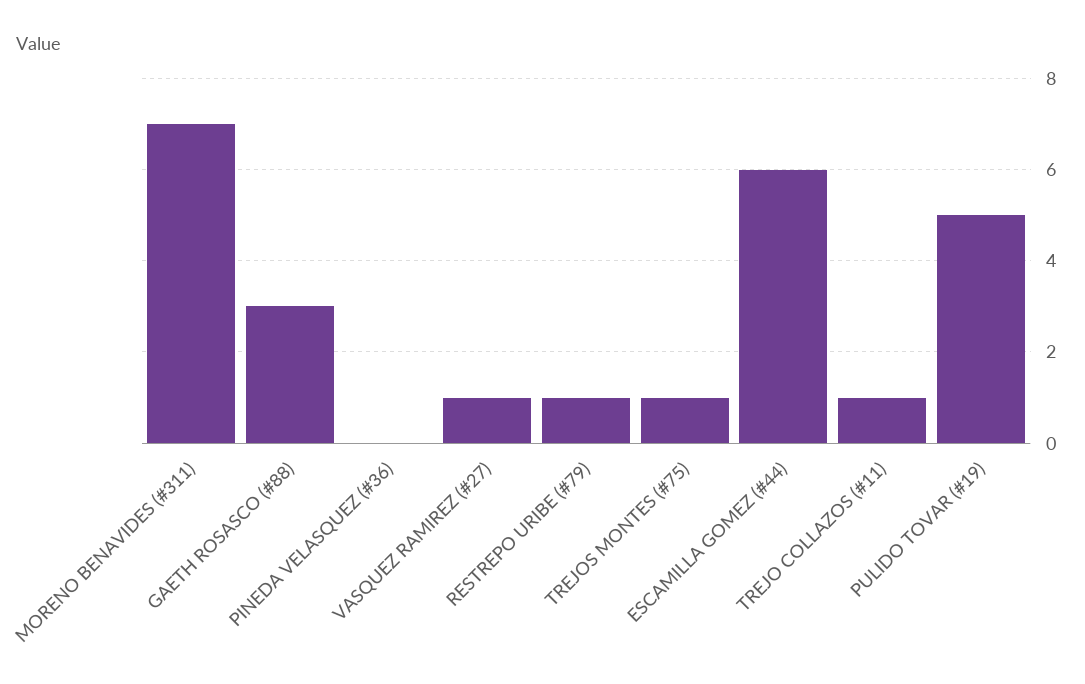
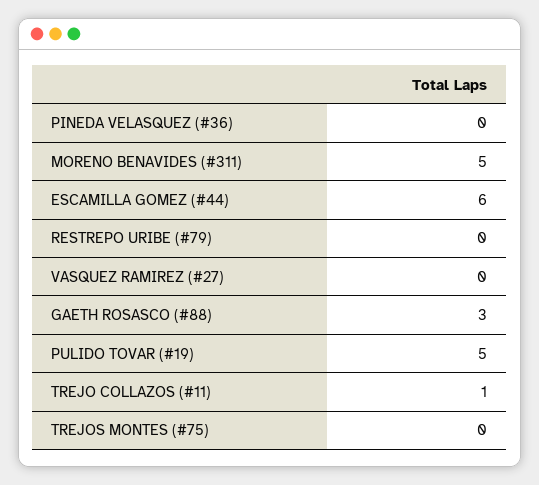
  {
-   "MORENO BENAVIDES (#311)": 7,
+   "MORENO BENAVIDES (#311)": 5,
    "GAETH ROSASCO (#88)": 3,
    "PINEDA VELASQUEZ (#36)": 0,
-   "VASQUEZ RAMIREZ (#27)": 1,
+   "VASQUEZ RAMIREZ (#27)": 0,
-   "RESTREPO URIBE (#79)": 1,
+   "RESTREPO URIBE (#79)": 0,
-   "TREJOS MONTES (#75)": 1,
+   "TREJOS MONTES (#75)": 0,
    "ESCAMILLA GOMEZ (#44)": 6,
    "TREJO COLLAZOS (#11)": 1,
    "PULIDO TOVAR (#19)": 5
  }

